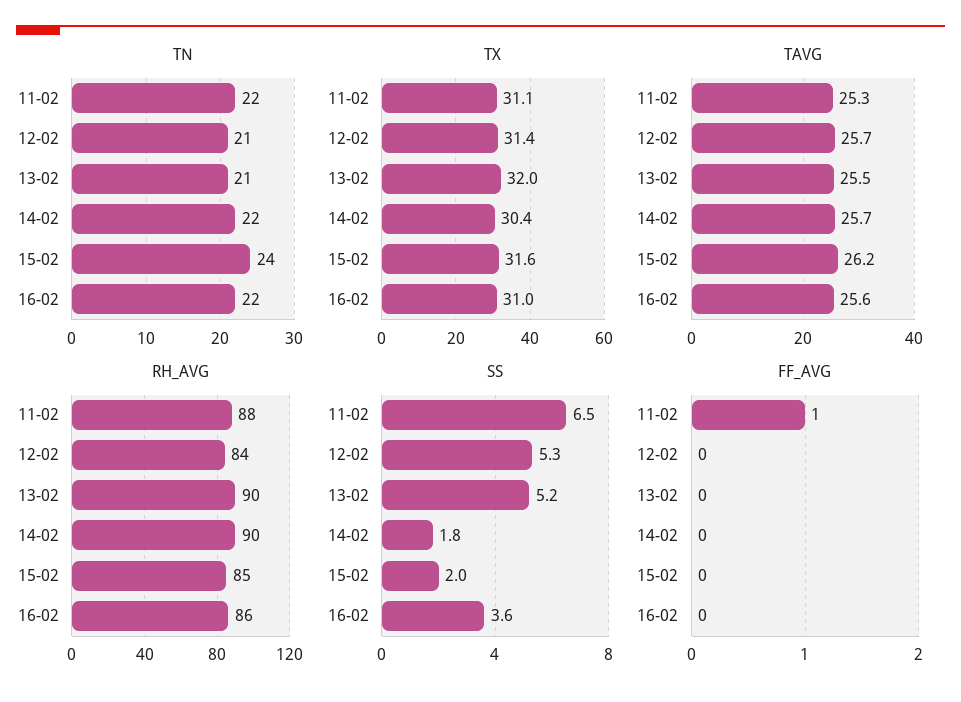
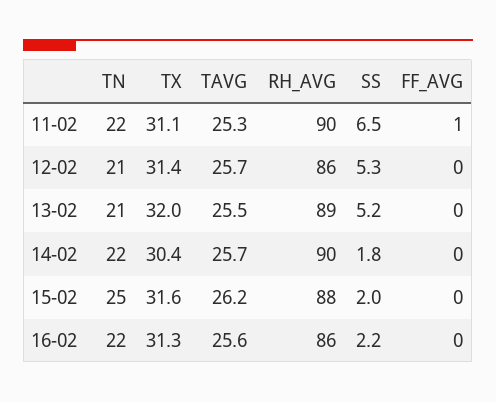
  {
    "TN": {
      "11-02": 22,
      "12-02": 21,
      "13-02": 21,
      "14-02": 22,
-     "15-02": 24,
+     "15-02": 25,
      "16-02": 22
    },
    "TX": {
      "11-02": 31.1,
      "12-02": 31.4,
      "13-02": 32,
      "14-02": 30.4,
      "15-02": 31.6,
-     "16-02": 31
+     "16-02": 31.3
    },
    "TAVG": {
      "11-02": 25.3,
      "12-02": 25.7,
      "13-02": 25.5,
      "14-02": 25.7,
      "15-02": 26.2,
      "16-02": 25.6
    },
    "RH_AVG": {
-     "11-02": 88,
+     "11-02": 90,
-     "12-02": 84,
+     "12-02": 86,
-     "13-02": 90,
+     "13-02": 89,
      "14-02": 90,
-     "15-02": 85,
+     "15-02": 88,
      "16-02": 86
    },
    "SS": {
      "11-02": 6.5,
      "12-02": 5.3,
      "13-02": 5.2,
      "14-02": 1.8,
      "15-02": 2,
-     "16-02": 3.6
+     "16-02": 2.2
    },
    "FF_AVG": {
      "11-02": 1,
      "12-02": 0,
      "13-02": 0,
      "14-02": 0,
      "15-02": 0,
      "16-02": 0
    }
  }

